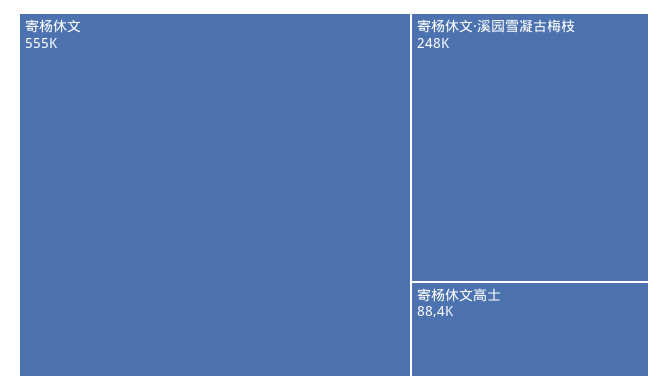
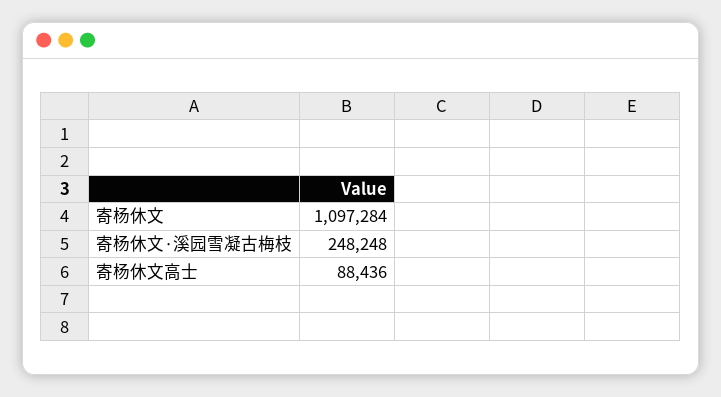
  {
-   "寄杨休文": 555000,
+   "寄杨休文": 1097284,
    "寄杨休文·溪园雪凝古梅枝": 248248,
    "寄杨休文高士": 88436
  }

